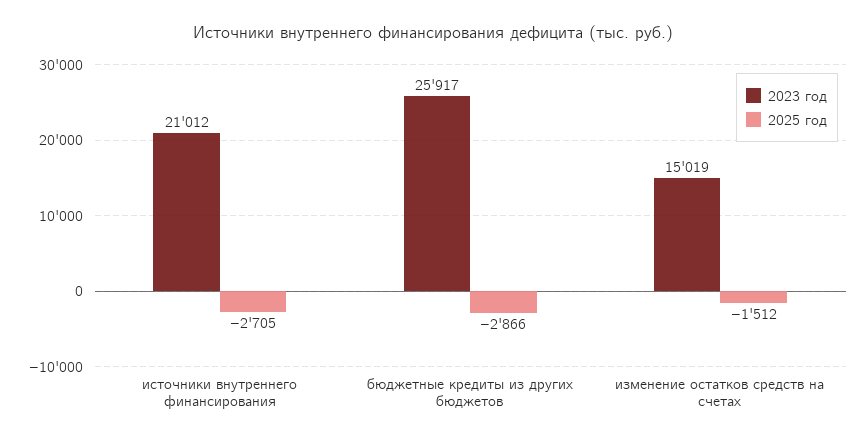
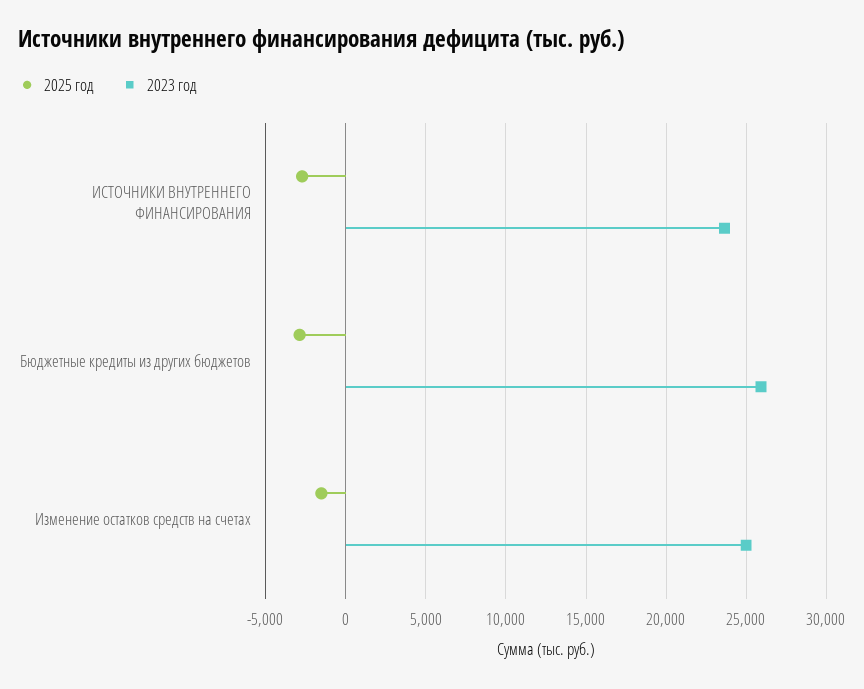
  {
    "2023 год": {
-     "источники внутреннего финансирования": 21012,
+     "источники внутреннего финансирования": 23500,
      "бюджетные кредиты из других бюджетов": 25917,
-     "изменение остатков средств на счетах": 15019
+     "изменение остатков средств на счетах": 25000
    },
    "2025 год": {
      "источники внутреннего финансирования": -2705,
      "бюджетные кредиты из других бюджетов": -2866,
      "изменение остатков средств на счетах": -1512
    }
  }

